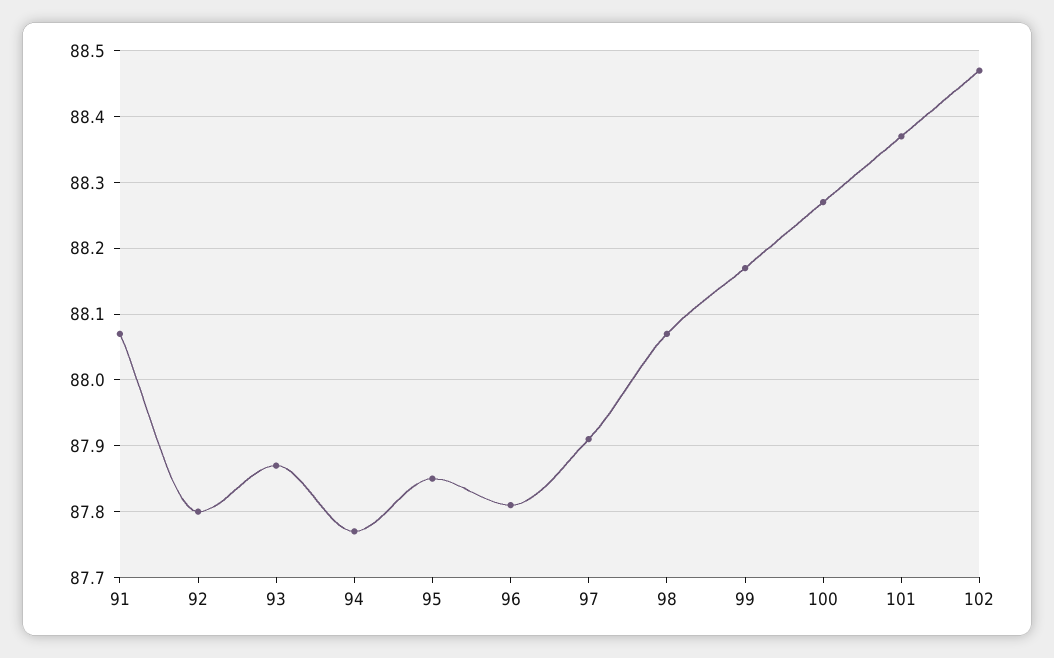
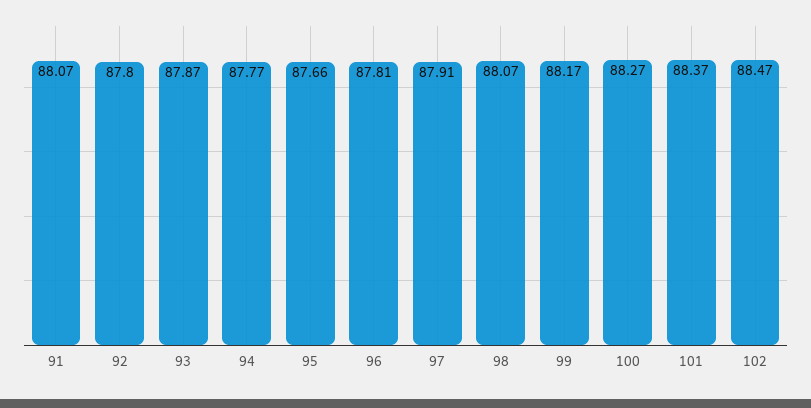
  {
    "91": 88.07,
    "92": 87.8,
    "93": 87.87,
    "94": 87.77,
-   "95": 87.85,
+   "95": 87.66,
    "96": 87.81,
    "97": 87.91,
    "98": 88.07,
    "99": 88.17,
    "100": 88.27,
    "101": 88.37,
    "102": 88.47
  }

